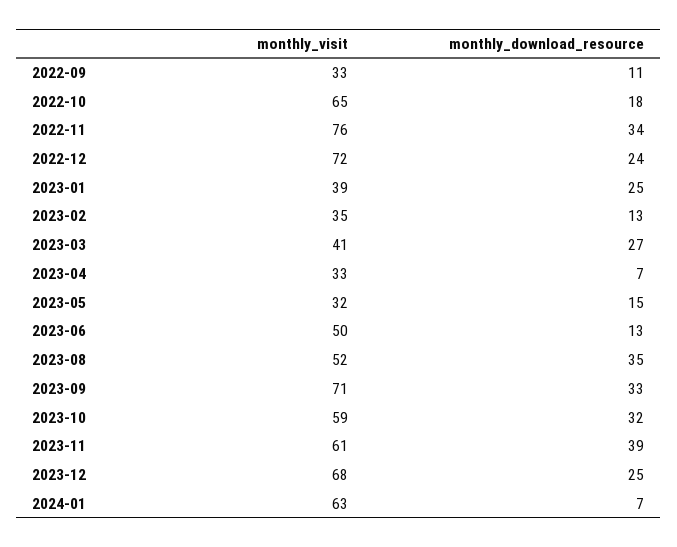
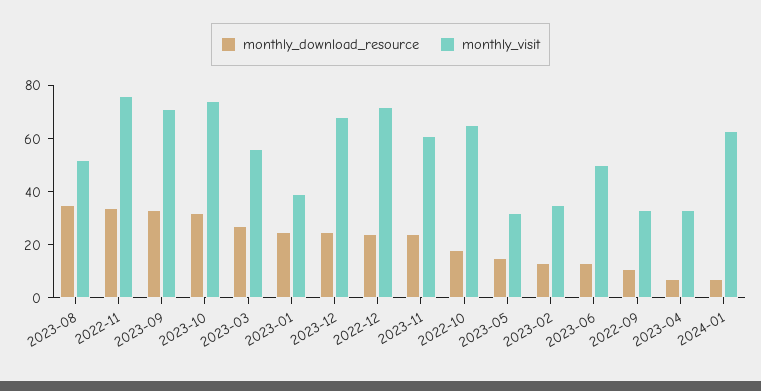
  {
    "monthly_visit": {
      "2022-09": 33,
      "2022-10": 65,
      "2022-11": 76,
      "2022-12": 72,
      "2023-01": 39,
      "2023-02": 35,
-     "2023-03": 41,
+     "2023-03": 55,
      "2023-04": 33,
      "2023-05": 32,
      "2023-06": 50,
      "2023-08": 52,
      "2023-09": 71,
-     "2023-10": 59,
+     "2023-10": 75,
      "2023-11": 61,
      "2023-12": 68,
      "2024-01": 63
    },
    "monthly_download_resource": {
      "2022-09": 11,
      "2022-10": 18,
      "2022-11": 34,
      "2022-12": 24,
      "2023-01": 25,
      "2023-02": 13,
      "2023-03": 27,
      "2023-04": 7,
      "2023-05": 15,
      "2023-06": 13,
      "2023-08": 35,
      "2023-09": 33,
      "2023-10": 32,
-     "2023-11": 39,
+     "2023-11": 25,
      "2023-12": 25,
      "2024-01": 7
    }
  }

